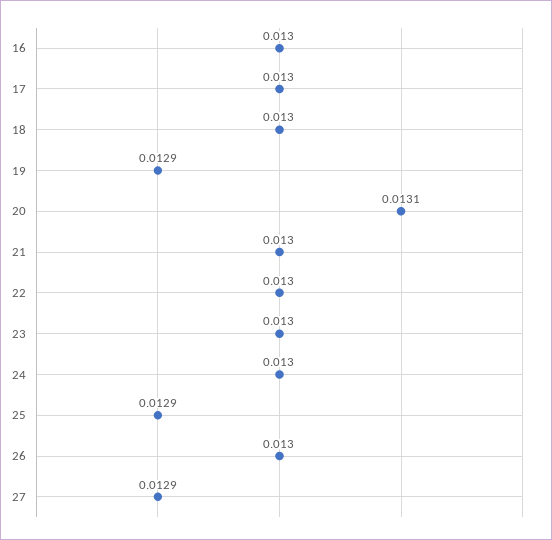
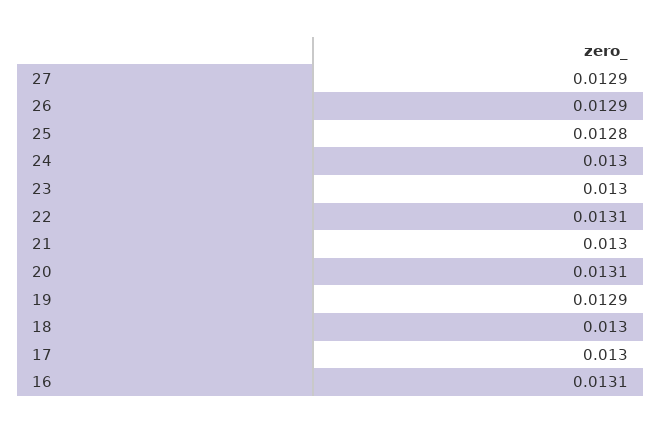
  {
-   "16": 0.013,
+   "16": 0.0131,
    "17": 0.013,
    "18": 0.013,
    "19": 0.0129,
    "20": 0.0131,
    "21": 0.013,
-   "22": 0.013,
+   "22": 0.0131,
    "23": 0.013,
    "24": 0.013,
-   "25": 0.0129,
+   "25": 0.0128,
-   "26": 0.013,
+   "26": 0.0129,
    "27": 0.0129
  }

